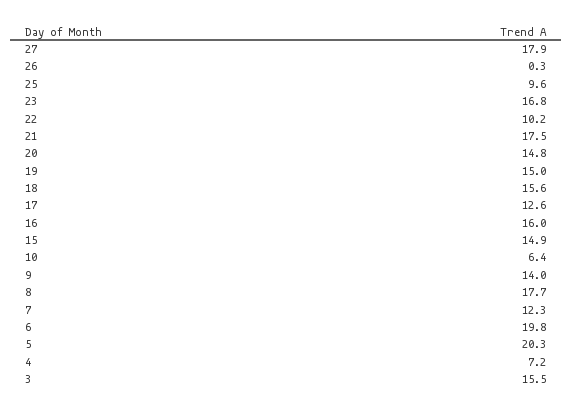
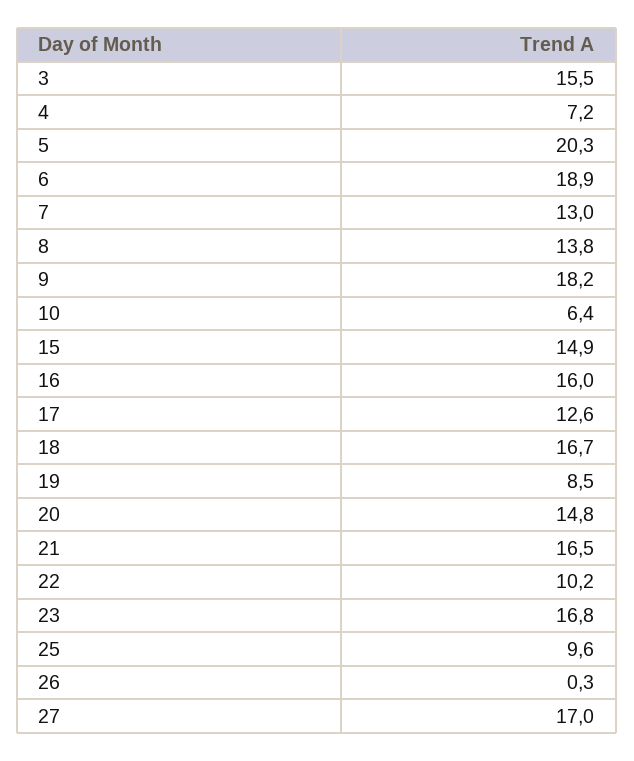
  {
-   "27": 17.9,
+   "27": 17,
    "26": 0.3,
    "25": 9.6,
    "23": 16.8,
    "22": 10.2,
-   "21": 17.5,
+   "21": 16.5,
    "20": 14.8,
-   "19": 15,
+   "19": 8.5,
-   "18": 15.6,
+   "18": 16.7,
    "17": 12.6,
    "16": 16,
    "15": 14.9,
    "10": 6.4,
-   "9": 14,
+   "9": 18.2,
-   "8": 17.7,
+   "8": 13.8,
-   "7": 12.3,
+   "7": 13,
-   "6": 19.8,
+   "6": 18.9,
    "5": 20.3,
    "4": 7.2,
    "3": 15.5
  }

